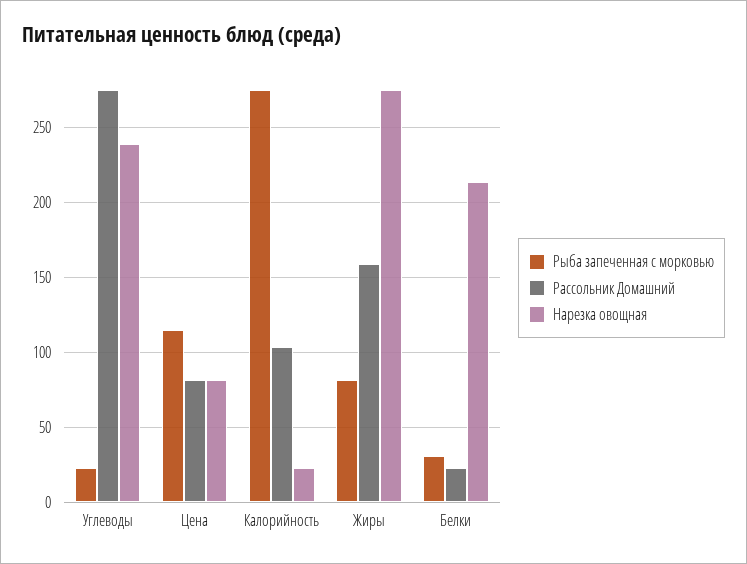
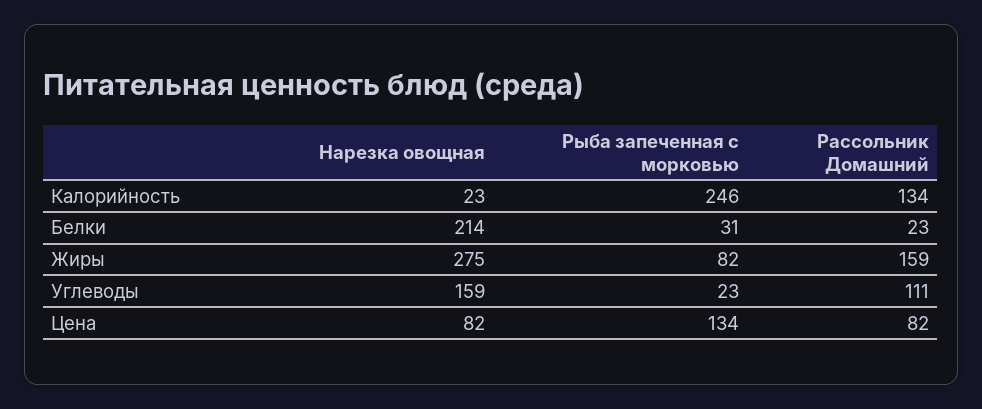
  {
    "Рыба запеченная с морковью": {
      "Углеводы": 23,
-     "Цена": 115,
+     "Цена": 134,
-     "Калорийность": 275,
+     "Калорийность": 246,
      "Жиры": 82,
      "Белки": 31
    },
    "Рассольник Домашний": {
-     "Углеводы": 275,
+     "Углеводы": 111,
      "Цена": 82,
-     "Калорийность": 105,
+     "Калорийность": 134,
      "Жиры": 159,
      "Белки": 23
    },
    "Нарезка овощная": {
-     "Углеводы": 240,
+     "Углеводы": 159,
      "Цена": 82,
      "Калорийность": 23,
      "Жиры": 275,
      "Белки": 214
    }
  }

